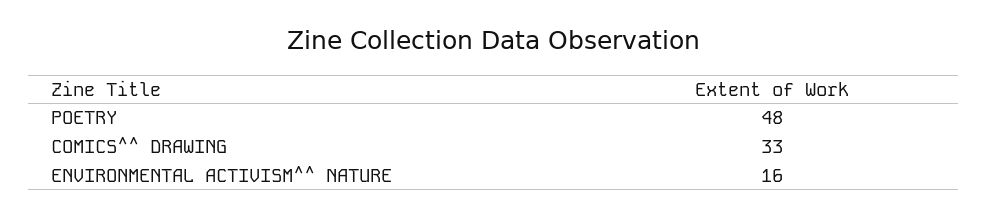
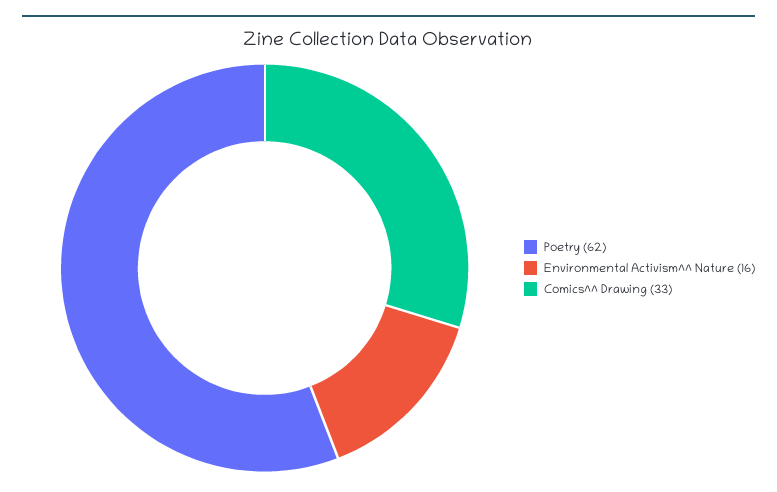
  {
-   "POETRY": 48,
+   "POETRY": 62,
    "COMICS^^ DRAWING": 33,
    "ENVIRONMENTAL ACTIVISM^^ NATURE": 16
  }

